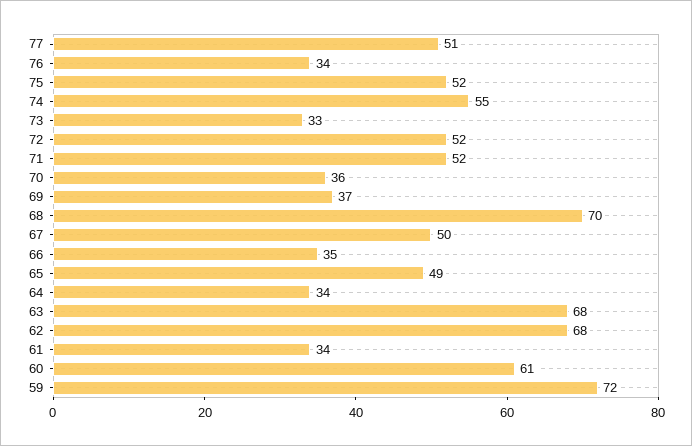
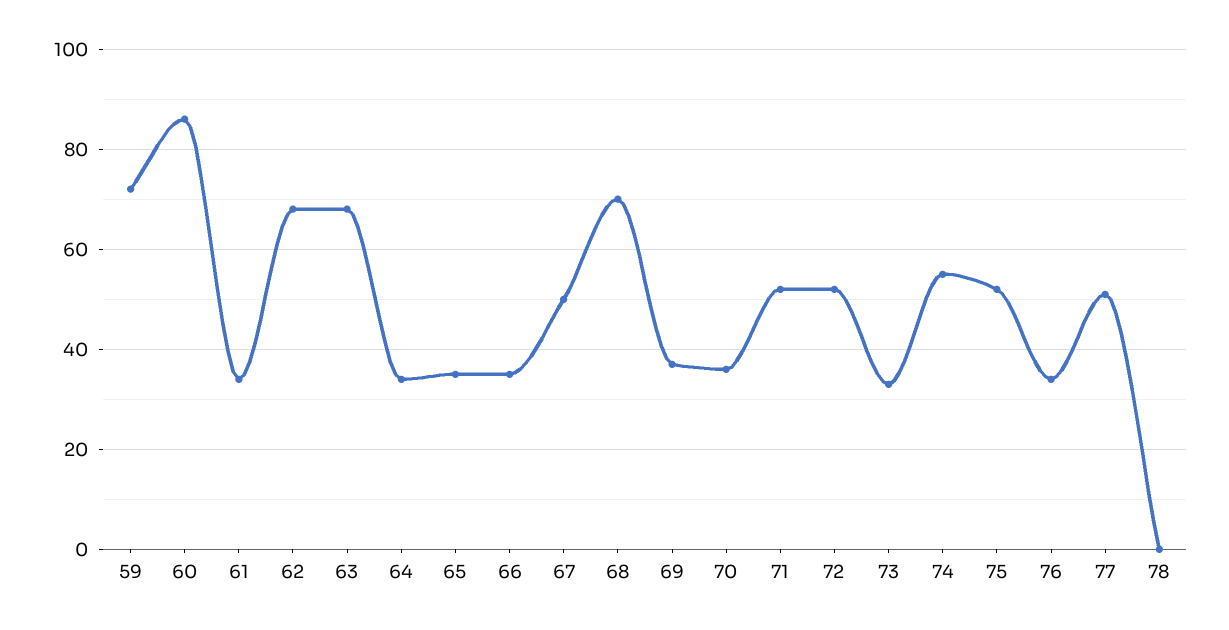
  {
    "77": 51,
    "76": 34,
    "75": 52,
    "74": 55,
    "73": 33,
    "72": 52,
    "71": 52,
    "70": 36,
    "69": 37,
    "68": 70,
    "67": 50,
    "66": 35,
-   "65": 49,
+   "65": 35,
    "64": 34,
    "63": 68,
    "62": 68,
    "61": 34,
-   "60": 61,
+   "60": 85,
-   "59": 72
+   "59": 72,
+   "78": 0
  }

